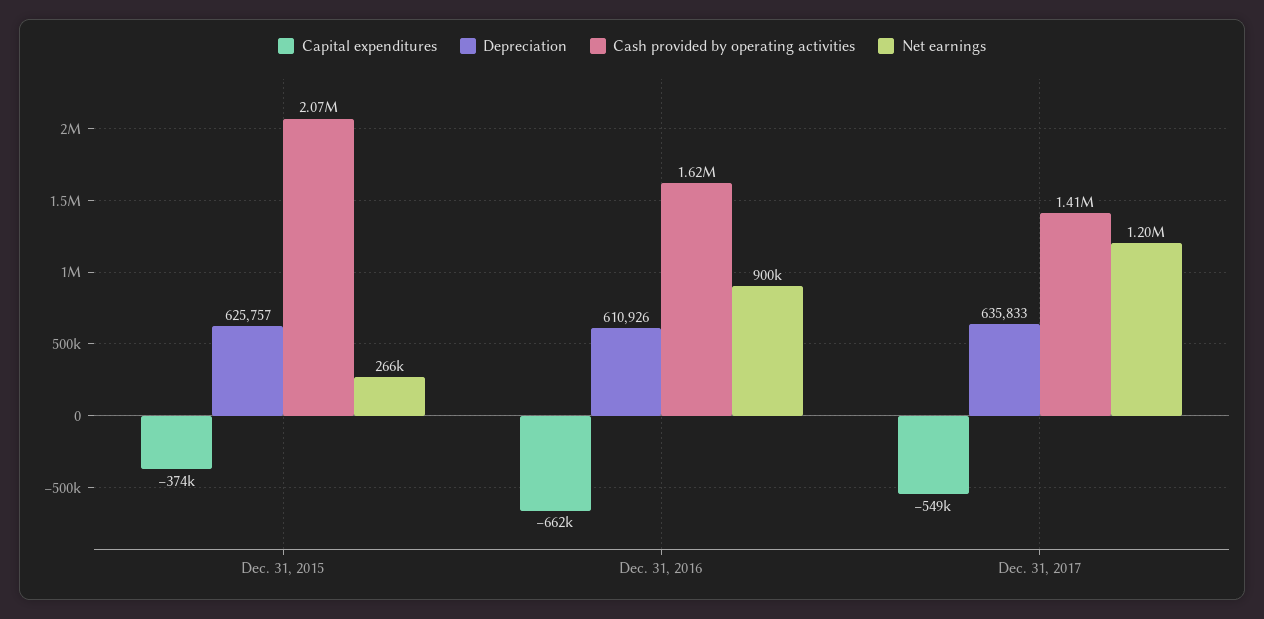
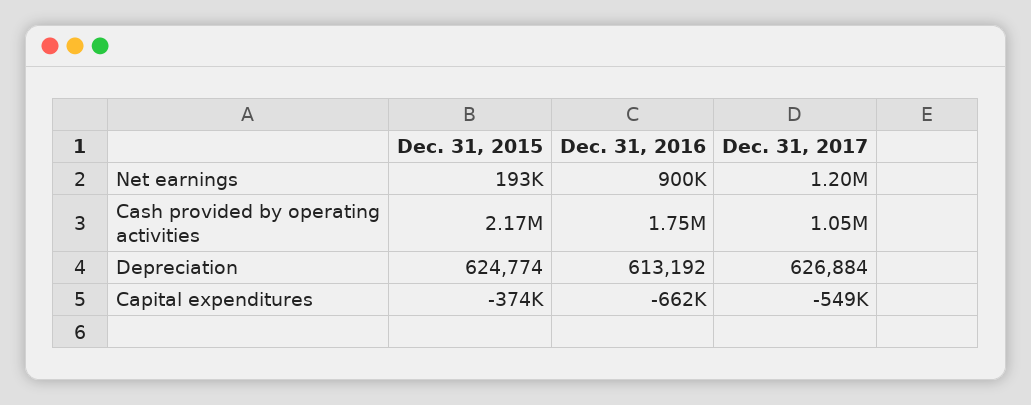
  {
    "Capital expenditures": {
      "Dec. 31, 2015": -374000,
      "Dec. 31, 2016": -662000,
      "Dec. 31, 2017": -549000
    },
    "Depreciation": {
-     "Dec. 31, 2015": 625757,
+     "Dec. 31, 2015": 624774,
-     "Dec. 31, 2016": 610926,
+     "Dec. 31, 2016": 613192,
-     "Dec. 31, 2017": 635833
+     "Dec. 31, 2017": 626884
    },
    "Cash provided by operating activities": {
-     "Dec. 31, 2015": 2070000,
+     "Dec. 31, 2015": 2170000,
-     "Dec. 31, 2016": 1620000,
+     "Dec. 31, 2016": 1750000,
-     "Dec. 31, 2017": 1410000
+     "Dec. 31, 2017": 1050000
    },
    "Net earnings": {
-     "Dec. 31, 2015": 266000,
+     "Dec. 31, 2015": 193000,
      "Dec. 31, 2016": 900000,
      "Dec. 31, 2017": 1200000
    }
  }

